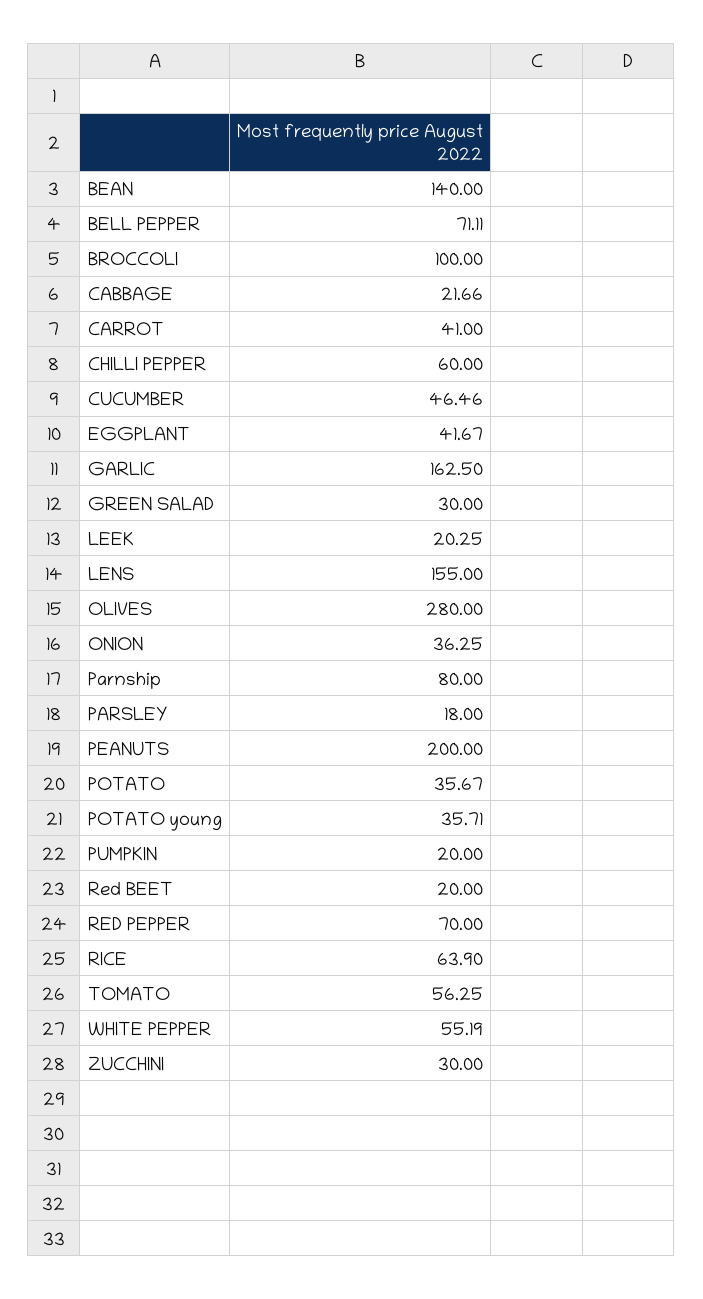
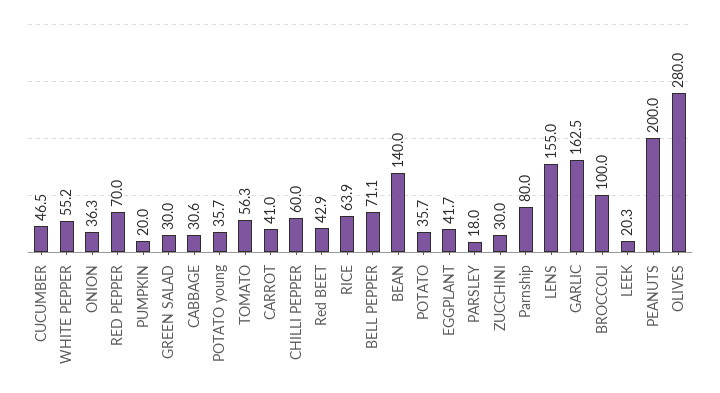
  {
    "BEAN": 140,
    "BELL PEPPER": 71.11,
    "BROCCOLI": 100,
-   "CABBAGE": 21.66,
+   "CABBAGE": 30.6,
    "CARROT": 41,
    "CHILLI PEPPER": 60,
    "CUCUMBER": 46.46,
    "EGGPLANT": 41.67,
    "GARLIC": 162.5,
    "GREEN SALAD": 30,
    "LEEK": 20.25,
    "LENS": 155,
    "OLIVES": 280,
    "ONION": 36.25,
    "Parnship": 80,
    "PARSLEY": 18,
    "PEANUTS": 200,
    "POTATO": 35.67,
    "POTATO young": 35.71,
    "PUMPKIN": 20,
-   "Red BEET": 20,
+   "Red BEET": 42.9,
    "RED PEPPER": 70,
    "RICE": 63.9,
    "TOMATO": 56.25,
    "WHITE PEPPER": 55.19,
    "ZUCCHINI": 30
  }

